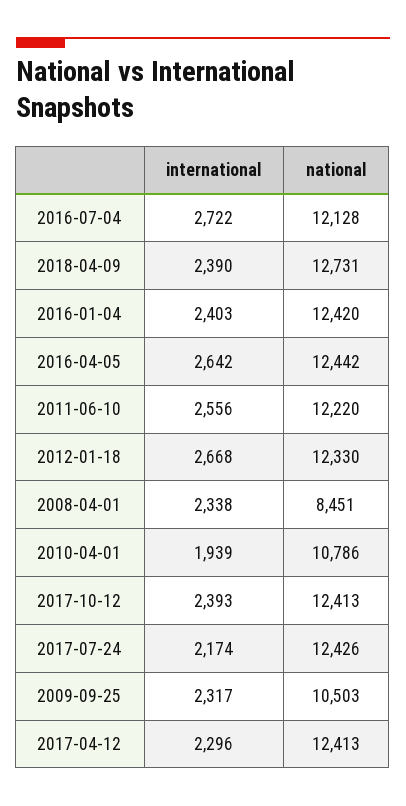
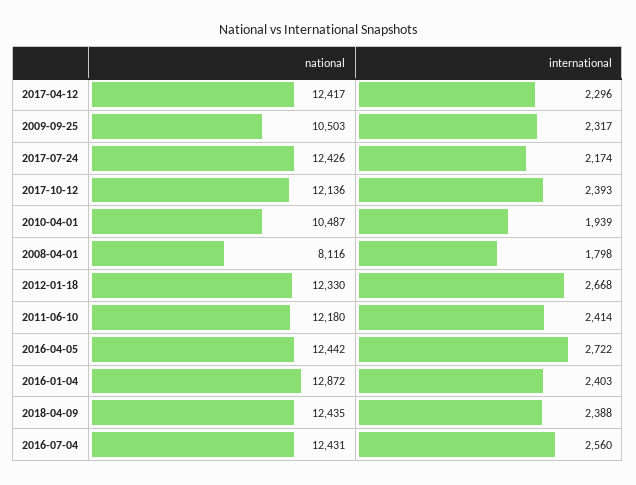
  {
    "international": {
-     "2016-07-04": 2722,
+     "2016-07-04": 2560,
-     "2018-04-09": 2390,
+     "2018-04-09": 2388,
      "2016-01-04": 2403,
-     "2016-04-05": 2642,
+     "2016-04-05": 2722,
-     "2011-06-10": 2556,
+     "2011-06-10": 2414,
      "2012-01-18": 2668,
-     "2008-04-01": 2338,
+     "2008-04-01": 1798,
      "2010-04-01": 1939,
      "2017-10-12": 2393,
      "2017-07-24": 2174,
      "2009-09-25": 2317,
      "2017-04-12": 2296
    },
    "national": {
-     "2016-07-04": 12128,
+     "2016-07-04": 12431,
-     "2018-04-09": 12731,
+     "2018-04-09": 12435,
-     "2016-01-04": 12420,
+     "2016-01-04": 12872,
      "2016-04-05": 12442,
-     "2011-06-10": 12220,
+     "2011-06-10": 12180,
      "2012-01-18": 12330,
-     "2008-04-01": 8451,
+     "2008-04-01": 8116,
-     "2010-04-01": 10786,
+     "2010-04-01": 10487,
-     "2017-10-12": 12413,
+     "2017-10-12": 12136,
      "2017-07-24": 12426,
      "2009-09-25": 10503,
-     "2017-04-12": 12413
+     "2017-04-12": 12417
    }
  }

